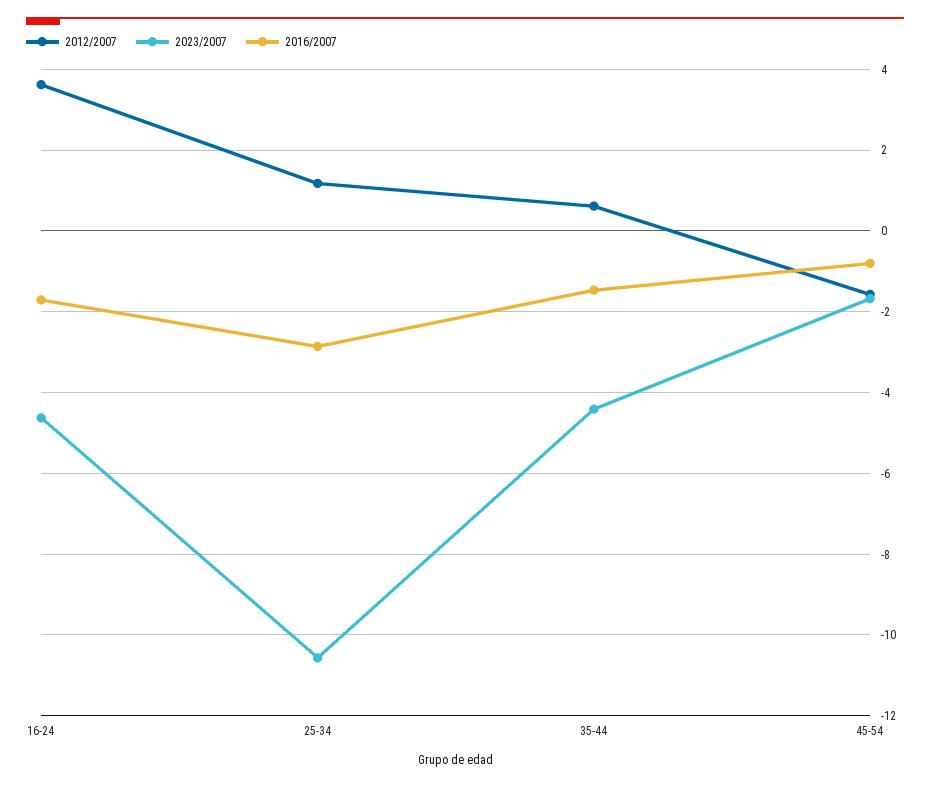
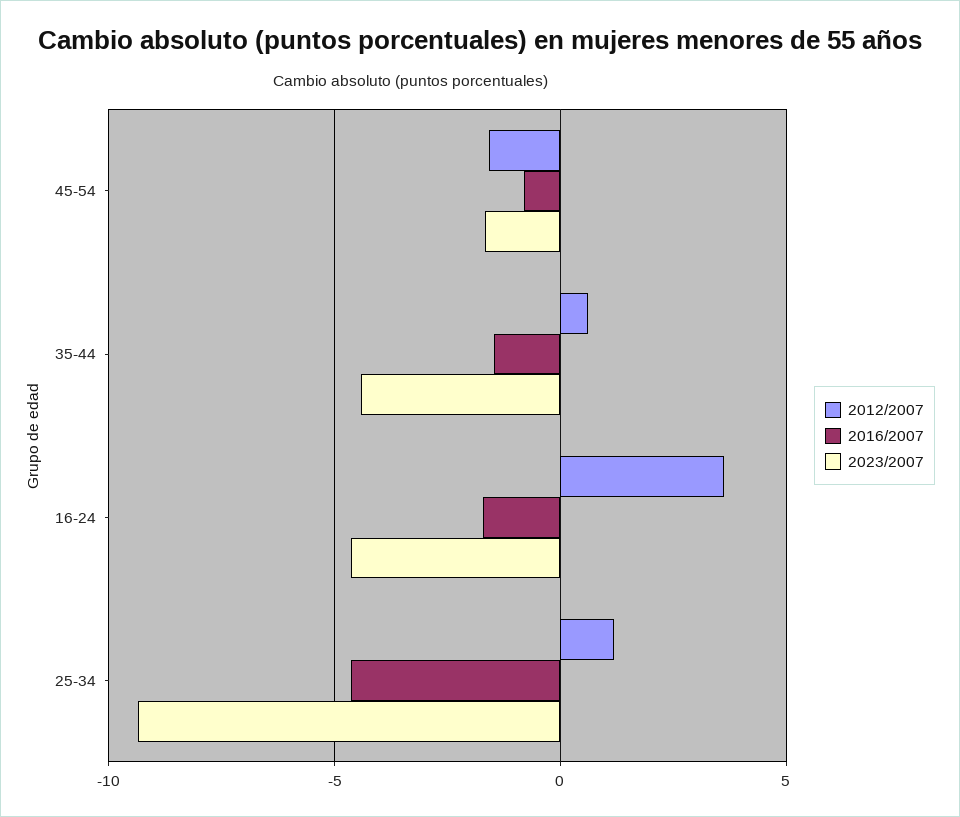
  {
    "2012/2007": {
      "16-24": 3.6,
      "25-34": 1.2,
      "35-44": 0.6,
      "45-54": -1.6
    },
    "2023/2007": {
      "16-24": -4.6,
-     "25-34": -10.6,
+     "25-34": -9.5,
      "35-44": -4.4,
      "45-54": -1.6
    },
    "2016/2007": {
      "16-24": -1.8,
-     "25-34": -2.8,
+     "25-34": -4.5,
      "35-44": -1.4,
      "45-54": -0.8
    }
  }

